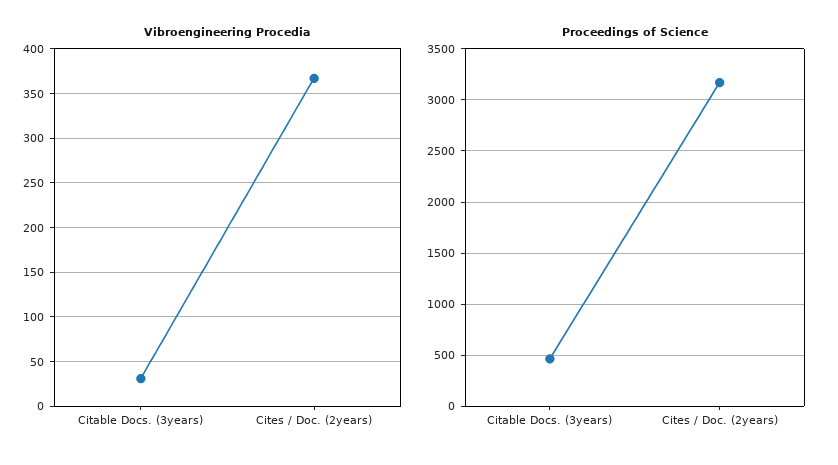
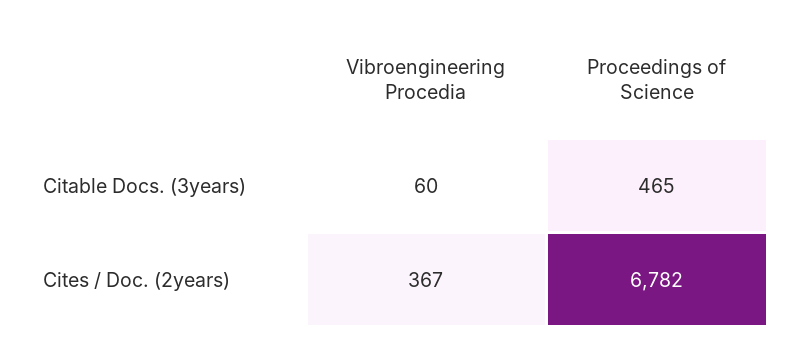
  {
    "Vibroengineering Procedia": {
-     "Citable Docs. (3years)": 30,
+     "Citable Docs. (3years)": 60,
      "Cites / Doc. (2years)": 367
    },
    "Proceedings of Science": {
      "Citable Docs. (3years)": 465,
-     "Cites / Doc. (2years)": 3200
+     "Cites / Doc. (2years)": 6782
    }
  }

